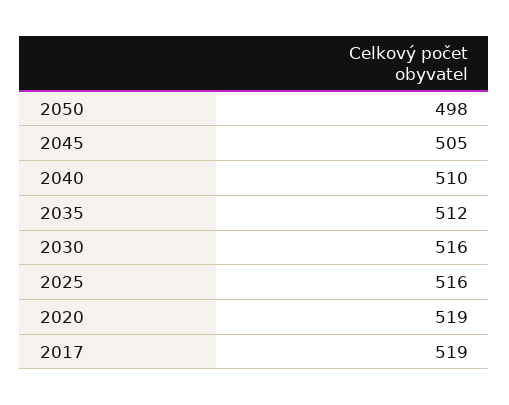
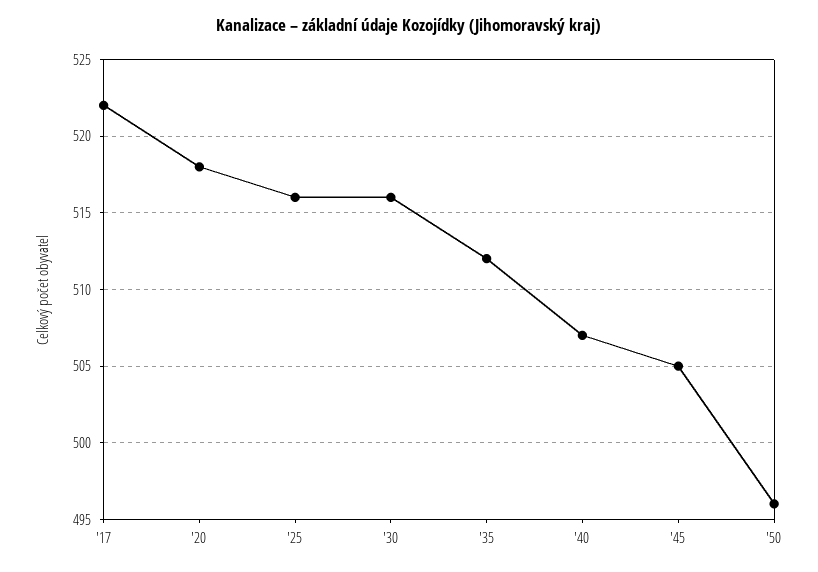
  {
-   "2050": 498,
+   "2050": 496,
    "2045": 505,
-   "2040": 510,
+   "2040": 507,
    "2035": 512,
    "2030": 516,
    "2025": 516,
-   "2020": 519,
+   "2020": 518,
-   "2017": 519
+   "2017": 522
  }

